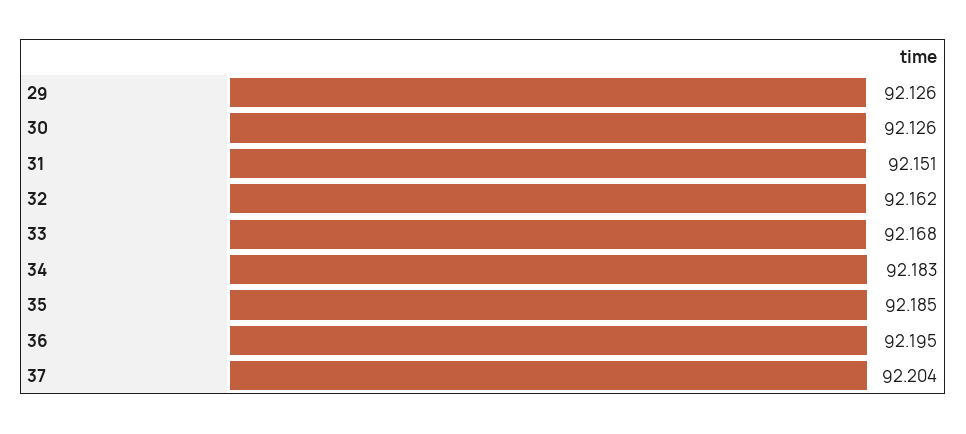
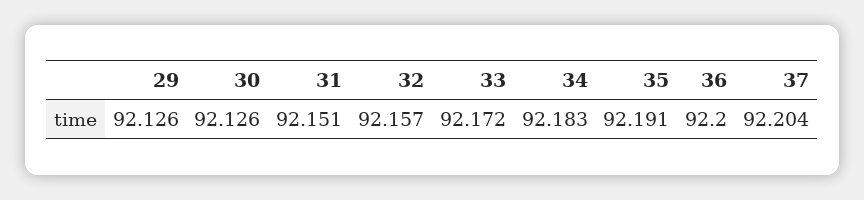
  {
    "29": 92.126,
    "30": 92.126,
    "31": 92.151,
-   "32": 92.162,
+   "32": 92.157,
-   "33": 92.168,
+   "33": 92.172,
    "34": 92.183,
-   "35": 92.185,
+   "35": 92.191,
-   "36": 92.195,
+   "36": 92.2,
    "37": 92.204
  }

